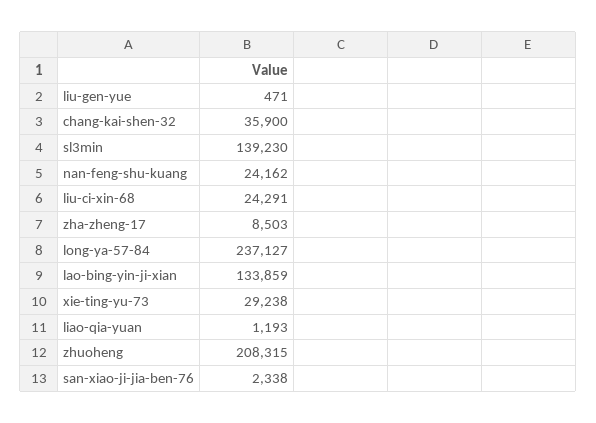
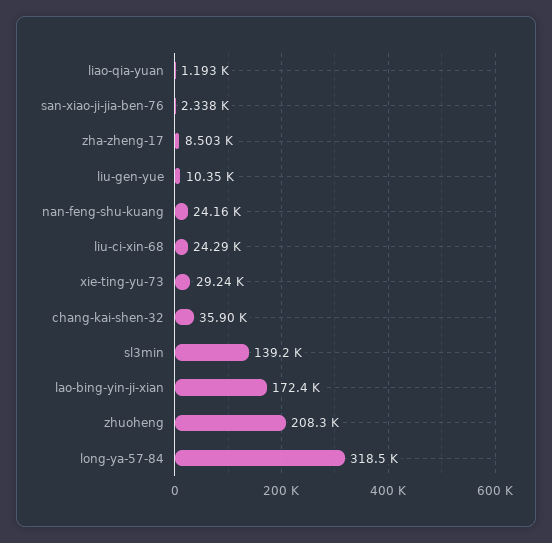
  {
-   "liu-gen-yue": 471,
+   "liu-gen-yue": 10350,
    "chang-kai-shen-32": 35900,
    "sl3min": 139230,
    "nan-feng-shu-kuang": 24162,
    "liu-ci-xin-68": 24291,
    "zha-zheng-17": 8503,
-   "long-ya-57-84": 237127,
+   "long-ya-57-84": 318500,
-   "lao-bing-yin-ji-xian": 133859,
+   "lao-bing-yin-ji-xian": 172400,
    "xie-ting-yu-73": 29238,
    "liao-qia-yuan": 1193,
    "zhuoheng": 208315,
    "san-xiao-ji-jia-ben-76": 2338
  }

